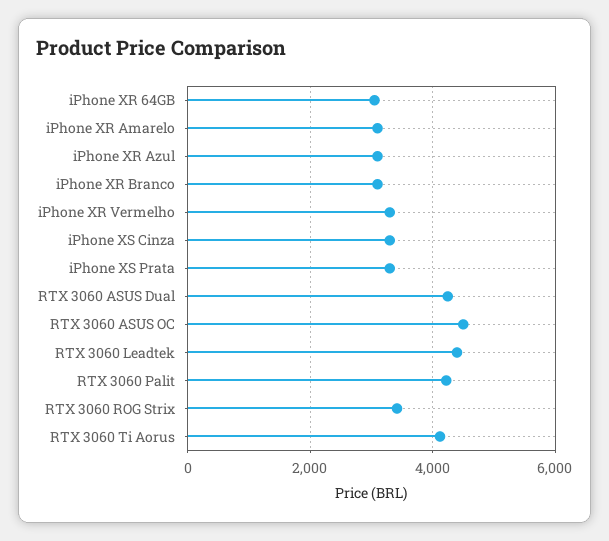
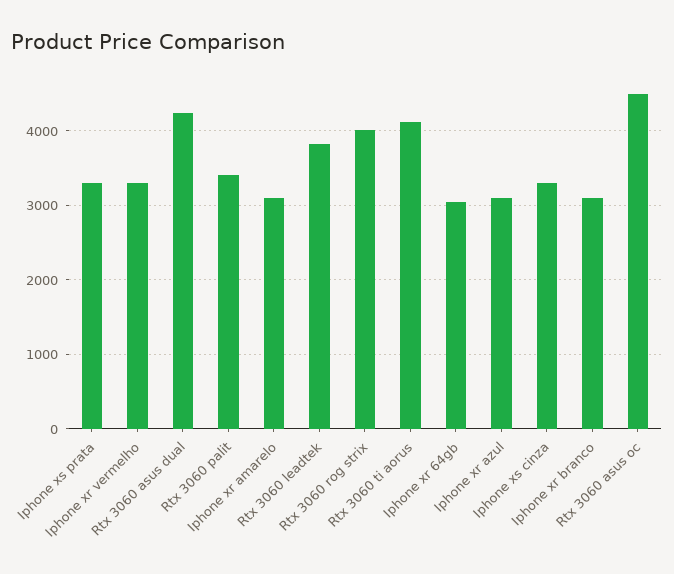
  {
    "iPhone XR 64GB": 3100,
    "iPhone XR Amarelo": 3100,
    "iPhone XR Azul": 3100,
    "iPhone XR Branco": 3100,
    "iPhone XR Vermelho": 3300,
    "iPhone XS Cinza": 3300,
    "iPhone XS Prata": 3300,
    "RTX 3060 ASUS Dual": 4200,
    "RTX 3060 ASUS OC": 4500,
-   "RTX 3060 Leadtek": 4400,
+   "RTX 3060 Leadtek": 3800,
-   "RTX 3060 Palit": 4200,
+   "RTX 3060 Palit": 3400,
-   "RTX 3060 ROG Strix": 3400,
+   "RTX 3060 ROG Strix": 4000,
    "RTX 3060 Ti Aorus": 4100
  }

